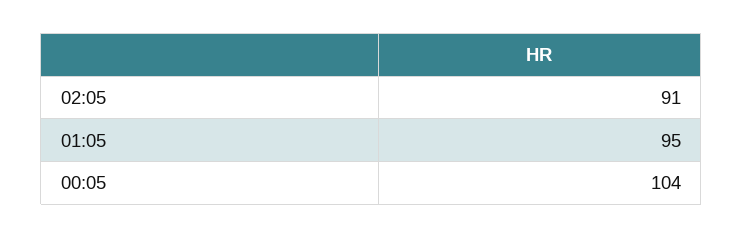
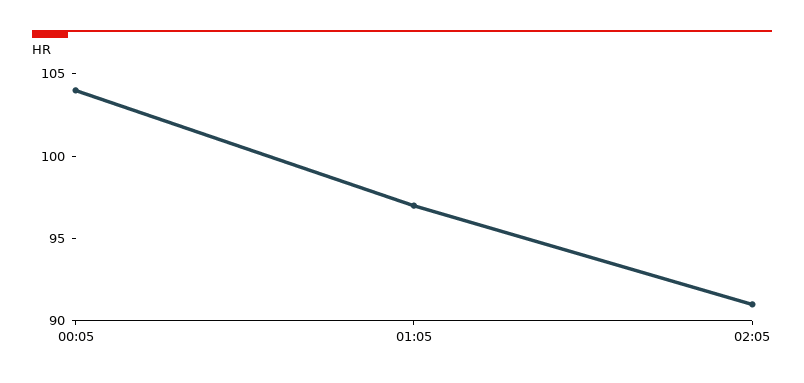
  {
    "02:05": 91,
-   "01:05": 95,
+   "01:05": 97,
    "00:05": 104
  }

